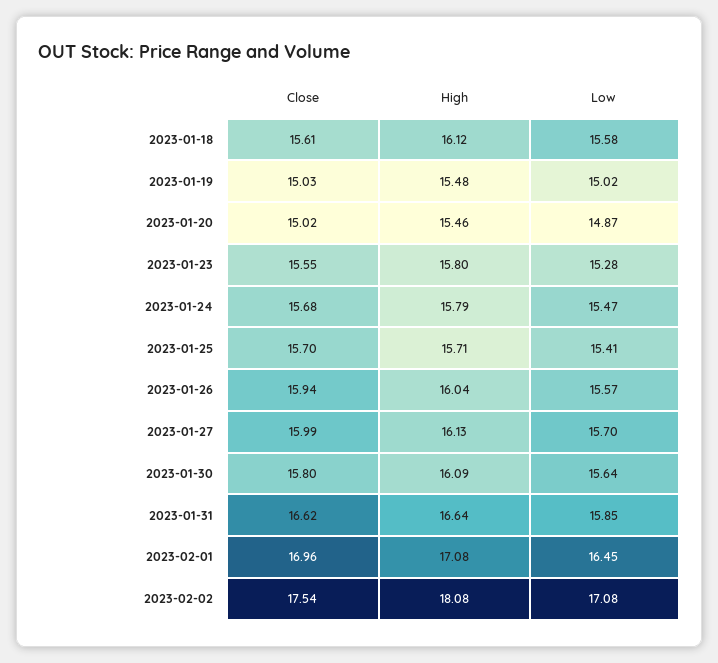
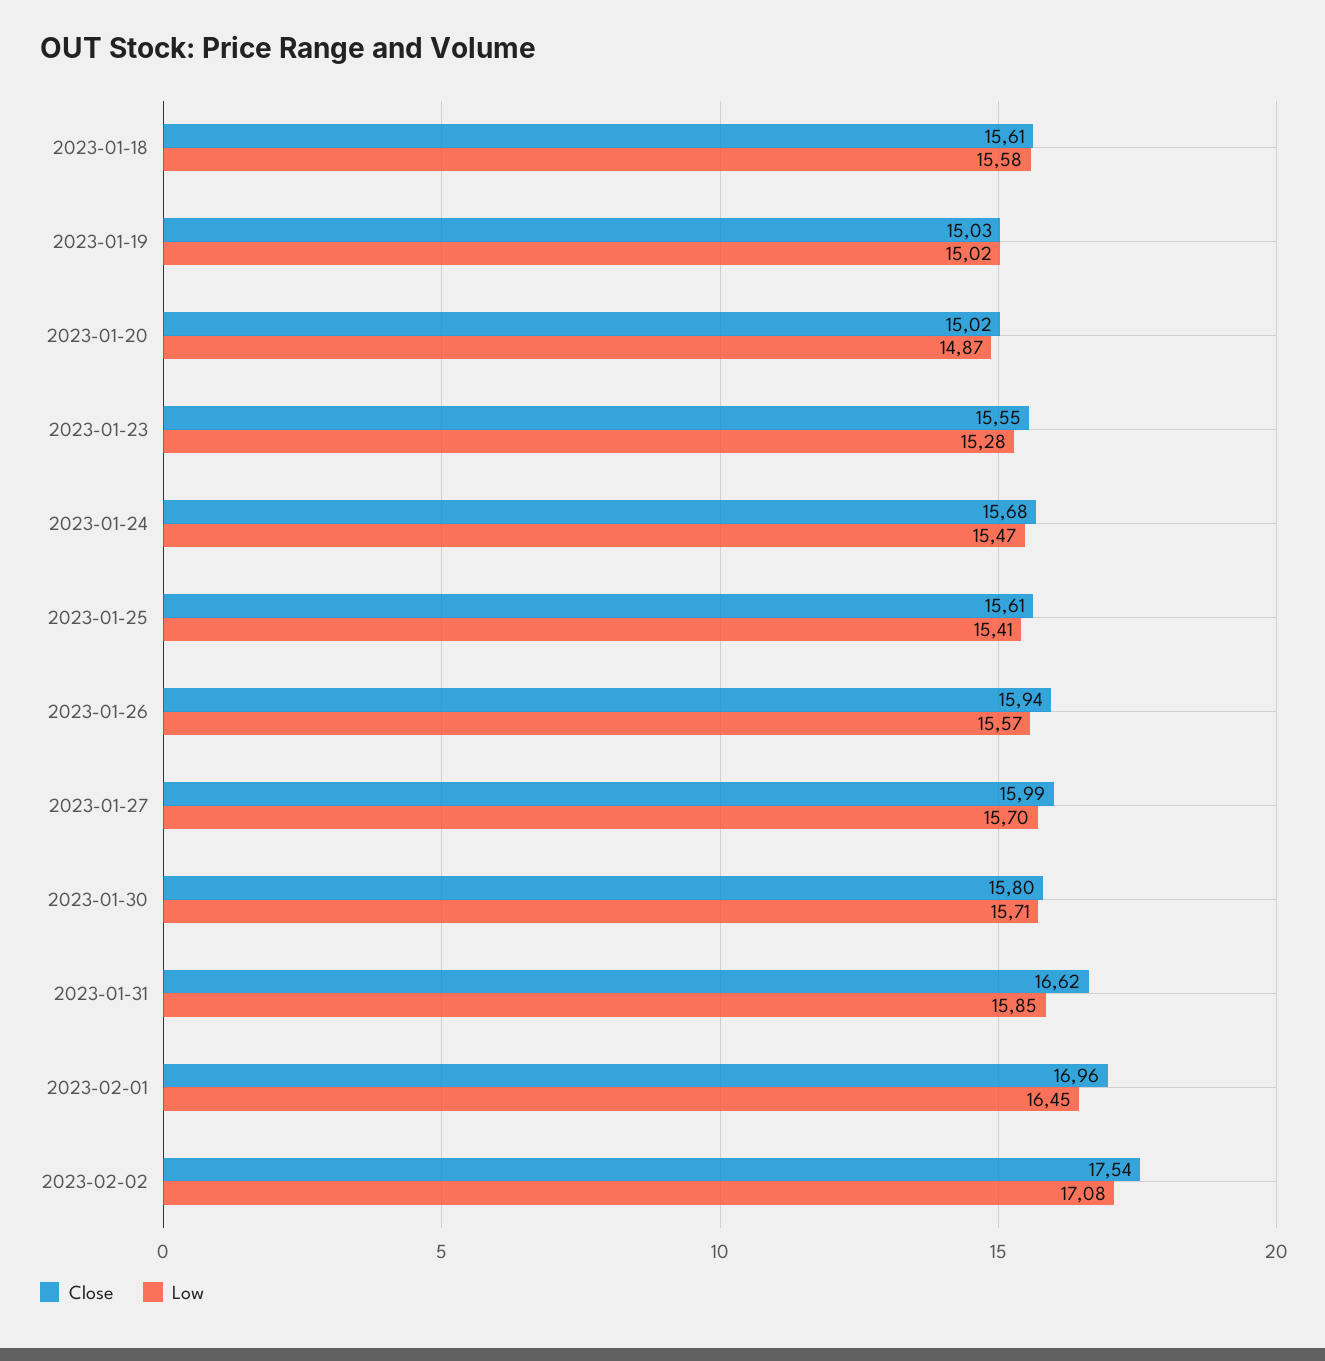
  {
    "Close": {
      "2023-01-18": 15.61,
      "2023-01-19": 15.03,
      "2023-01-20": 15.02,
      "2023-01-23": 15.55,
      "2023-01-24": 15.68,
-     "2023-01-25": 15.7,
+     "2023-01-25": 15.61,
      "2023-01-26": 15.94,
      "2023-01-27": 15.99,
      "2023-01-30": 15.8,
      "2023-01-31": 16.62,
      "2023-02-01": 16.96,
      "2023-02-02": 17.54
    },
-   "High": {
-     "2023-01-18": 16.12,
-     "2023-01-19": 15.48,
-     "2023-01-20": 15.46,
-     "2023-01-23": 15.8,
-     "2023-01-24": 15.79,
-     "2023-01-25": 15.71,
-     "2023-01-26": 16.04,
-     "2023-01-27": 16.13,
-     "2023-01-30": 16.09,
-     "2023-01-31": 16.64,
-     "2023-02-01": 17.08,
-     "2023-02-02": 18.08
-   },
    "Low": {
      "2023-01-18": 15.58,
      "2023-01-19": 15.02,
      "2023-01-20": 14.87,
      "2023-01-23": 15.28,
      "2023-01-24": 15.47,
      "2023-01-25": 15.41,
      "2023-01-26": 15.57,
      "2023-01-27": 15.7,
-     "2023-01-30": 15.64,
+     "2023-01-30": 15.71,
      "2023-01-31": 15.85,
      "2023-02-01": 16.45,
      "2023-02-02": 17.08
    }
  }

